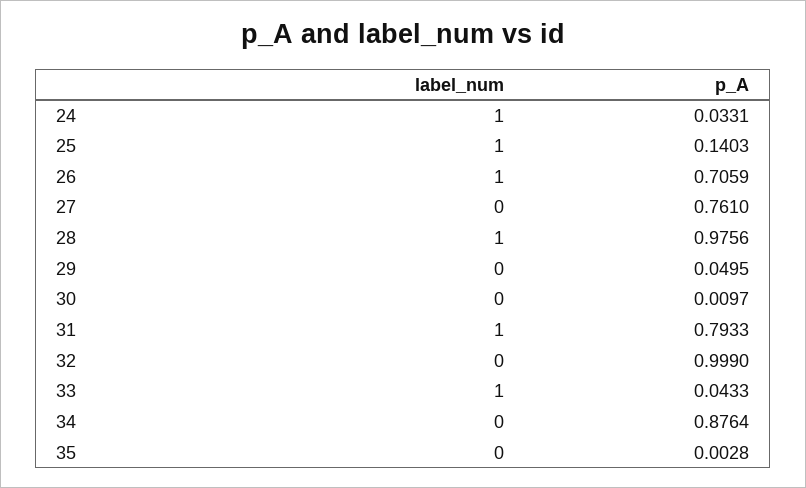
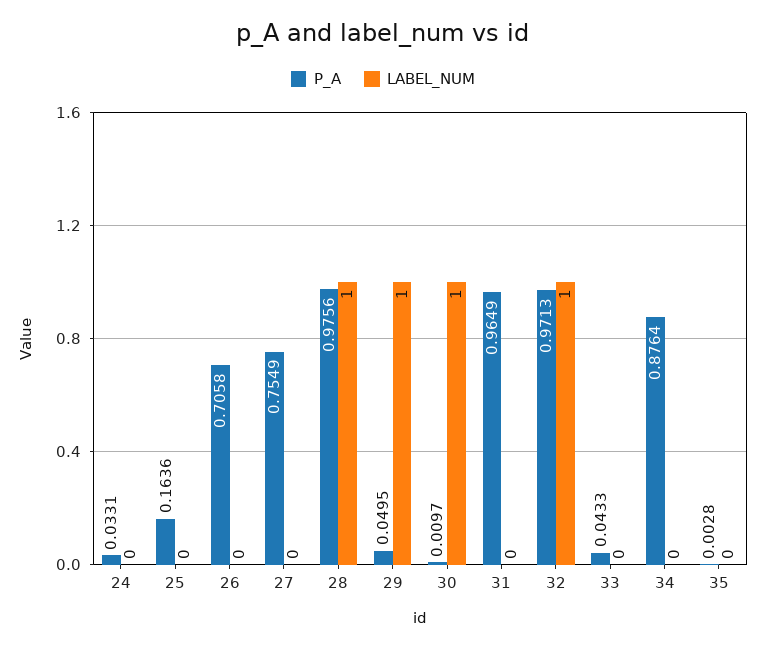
  {
    "label_num": {
-     "24": 1,
+     "24": 0,
-     "25": 1,
+     "25": 0,
-     "26": 1,
+     "26": 0,
      "27": 0,
      "28": 1,
-     "29": 0,
+     "29": 1,
-     "30": 0,
+     "30": 1,
-     "31": 1,
+     "31": 0,
-     "32": 0,
+     "32": 1,
-     "33": 1,
+     "33": 0,
      "34": 0,
      "35": 0
    },
    "p_A": {
      "24": 0.0331,
-     "25": 0.1403,
+     "25": 0.1636,
-     "26": 0.7059,
+     "26": 0.7058,
-     "27": 0.761,
+     "27": 0.7549,
      "28": 0.9756,
      "29": 0.0495,
      "30": 0.0097,
-     "31": 0.7933,
+     "31": 0.9649,
-     "32": 0.999,
+     "32": 0.9713,
      "33": 0.0433,
      "34": 0.8764,
      "35": 0.0028
    }
  }

